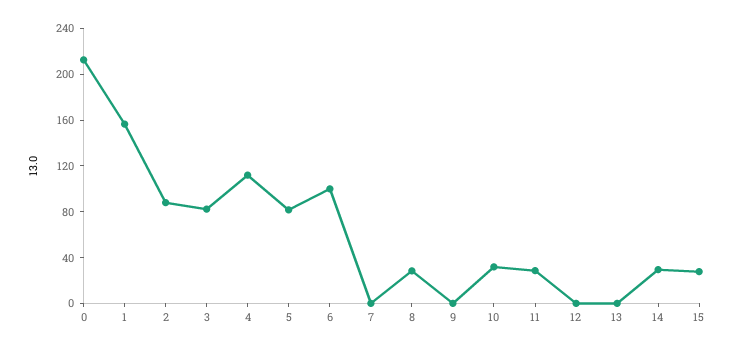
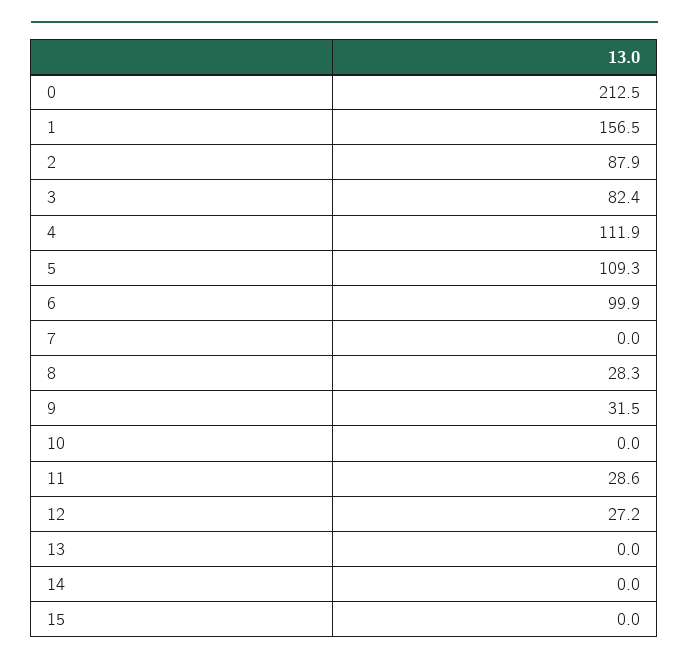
  {
    "0": 212.5,
    "1": 156.5,
    "2": 87.9,
    "3": 82.4,
    "4": 111.9,
-   "5": 80,
+   "5": 109.3,
    "6": 99.9,
    "7": 0,
    "8": 28.3,
-   "9": 0,
+   "9": 31.5,
-   "10": 30,
+   "10": 0,
    "11": 28.6,
-   "12": 0,
+   "12": 27.2,
    "13": 0,
-   "14": 30,
+   "14": 0,
-   "15": 30
+   "15": 0
  }

